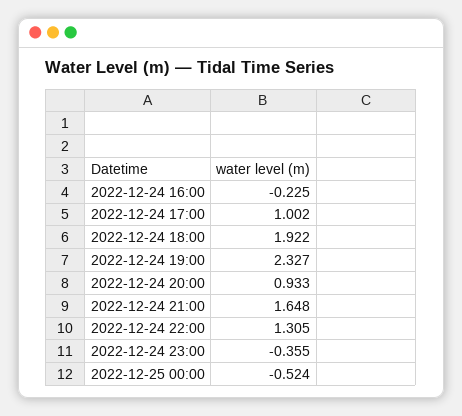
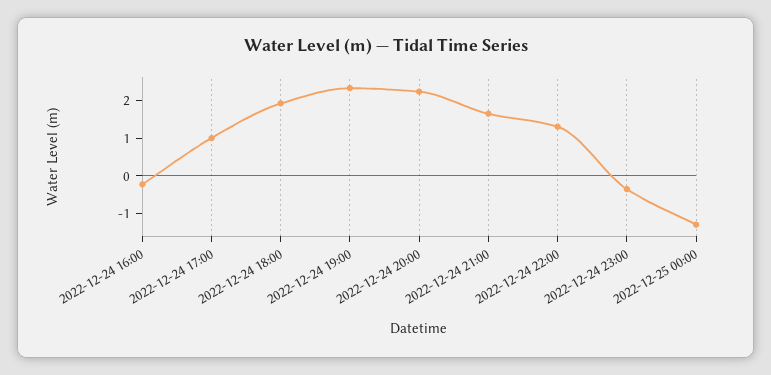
  {
    "2022-12-24 16:00": -0.225,
    "2022-12-24 17:00": 1.002,
    "2022-12-24 18:00": 1.922,
    "2022-12-24 19:00": 2.327,
-   "2022-12-24 20:00": 0.933,
+   "2022-12-24 20:00": 2.25,
    "2022-12-24 21:00": 1.648,
    "2022-12-24 22:00": 1.305,
    "2022-12-24 23:00": -0.355,
-   "2022-12-25 00:00": -0.524
+   "2022-12-25 00:00": -1.25
  }

